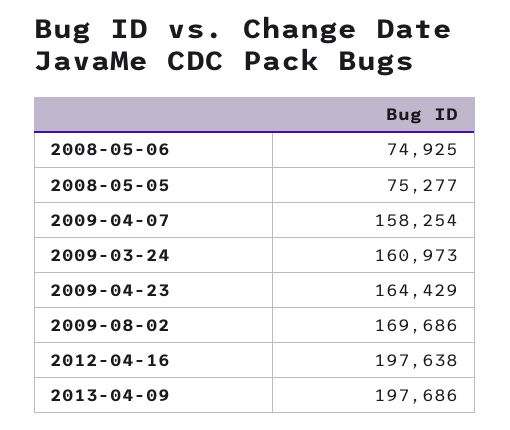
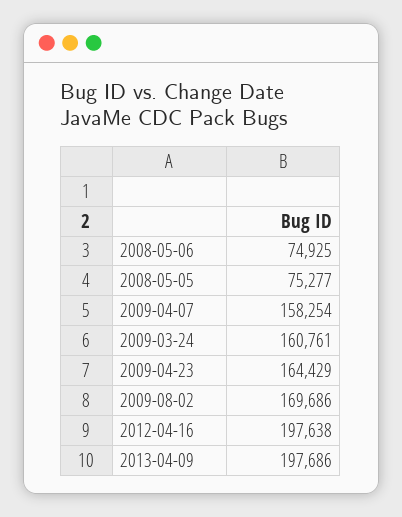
  {
    "2008-05-06": 74925,
    "2008-05-05": 75277,
    "2009-04-07": 158254,
-   "2009-03-24": 160973,
+   "2009-03-24": 160761,
    "2009-04-23": 164429,
    "2009-08-02": 169686,
    "2012-04-16": 197638,
    "2013-04-09": 197686
  }

